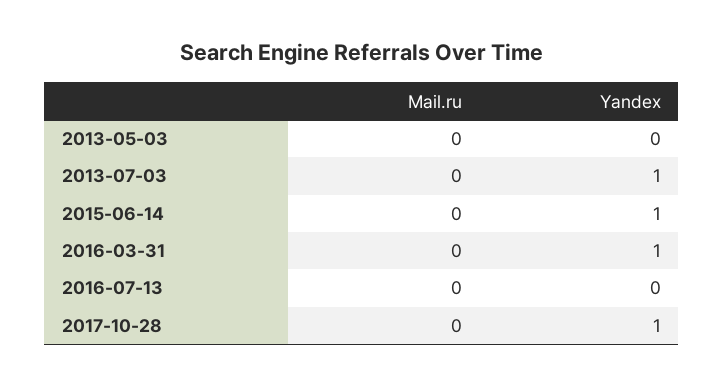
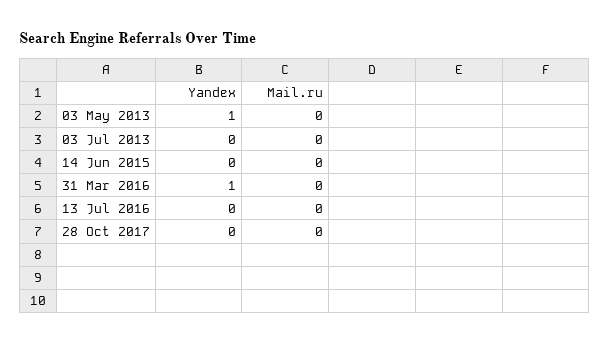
  {
    "Mail.ru": {
      "2013-05-03": 0,
      "2013-07-03": 0,
      "2015-06-14": 0,
      "2016-03-31": 0,
      "2016-07-13": 0,
      "2017-10-28": 0
    },
    "Yandex": {
-     "2013-05-03": 0,
+     "2013-05-03": 1,
-     "2013-07-03": 1,
+     "2013-07-03": 0,
-     "2015-06-14": 1,
+     "2015-06-14": 0,
      "2016-03-31": 1,
      "2016-07-13": 0,
-     "2017-10-28": 1
+     "2017-10-28": 0
    }
  }

